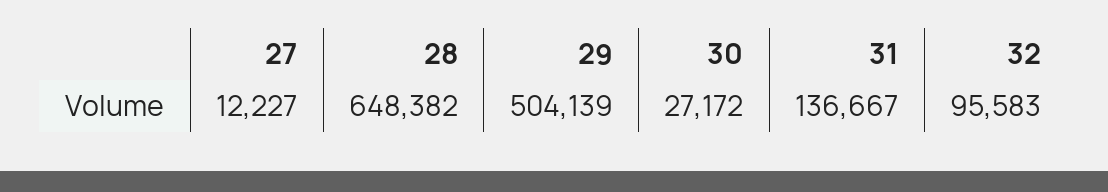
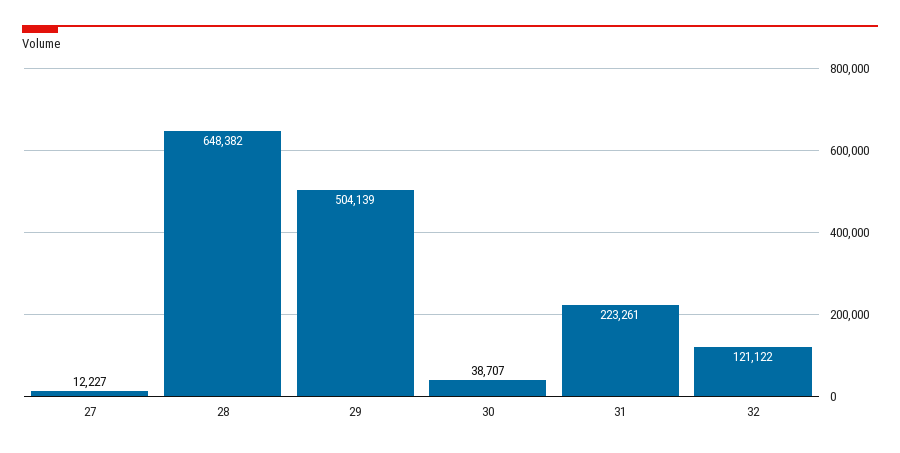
  {
    "27": 12227,
    "28": 648382,
    "29": 504139,
-   "30": 27172,
+   "30": 38707,
-   "31": 136667,
+   "31": 223261,
-   "32": 95583
+   "32": 121122
  }

